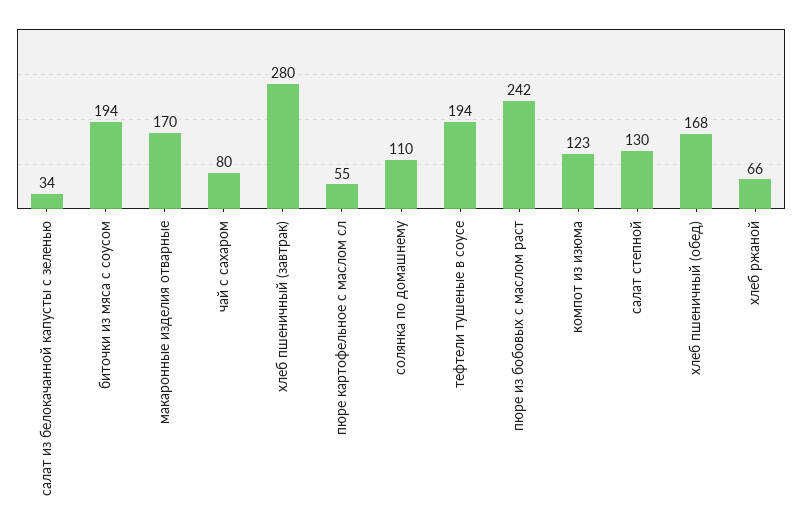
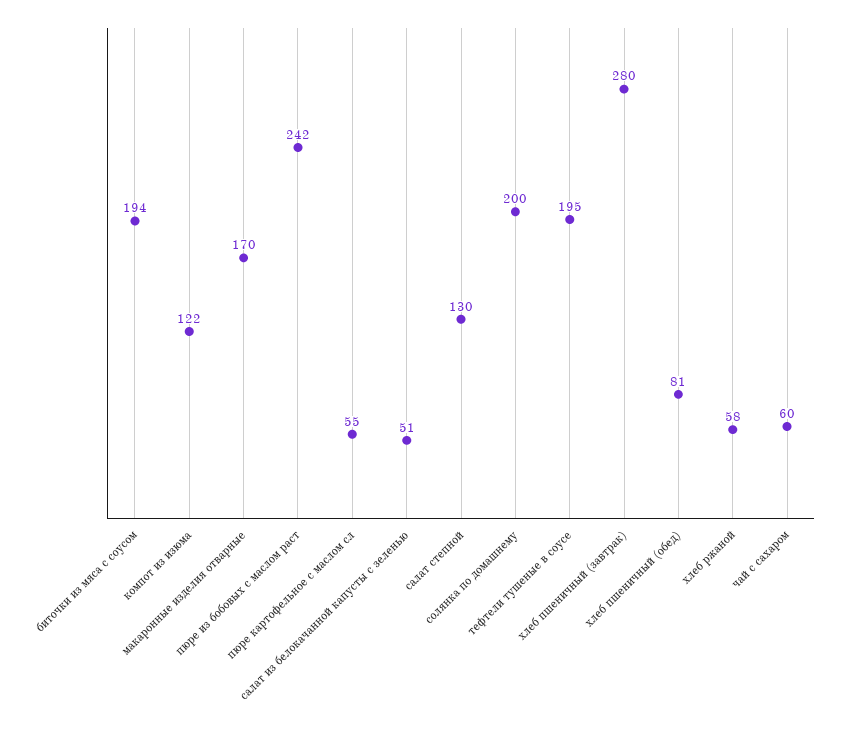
  {
-   "салат из белокачанной капусты с зеленью": 34,
+   "салат из белокачанной капусты с зеленью": 51,
    "биточки из мяса с соусом": 194,
    "макаронные изделия отварные": 170,
-   "чай с сахаром": 80,
+   "чай с сахаром": 60,
    "хлеб пшеничный (завтрак)": 280,
    "пюре картофельное с маслом сл": 55,
-   "солянка по домашнему": 110,
+   "солянка по домашнему": 200,
-   "тефтели тушеные в соусе": 194,
+   "тефтели тушеные в соусе": 195,
    "пюре из бобовых с маслом раст": 242,
-   "компот из изюма": 123,
+   "компот из изюма": 122,
    "салат степной": 130,
-   "хлеб пшеничный (обед)": 168,
+   "хлеб пшеничный (обед)": 81,
-   "хлеб ржаной": 66
+   "хлеб ржаной": 58
  }

